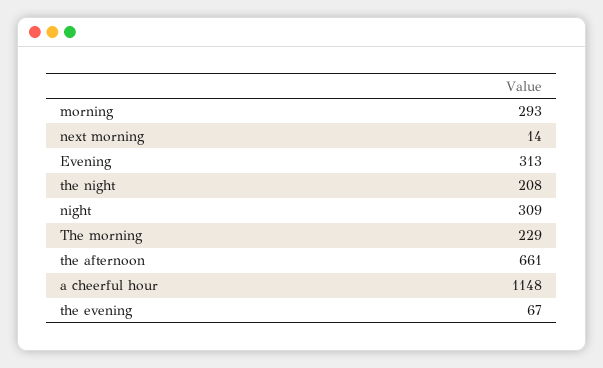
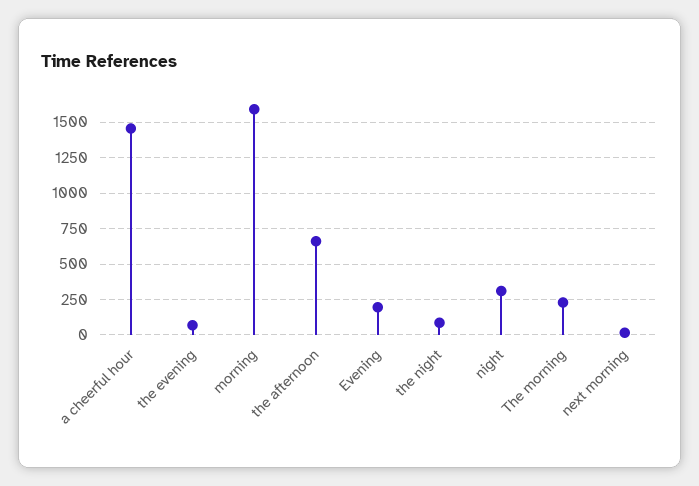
  {
-   "morning": 293,
+   "morning": 1600,
    "next morning": 14,
-   "Evening": 313,
+   "Evening": 200,
-   "the night": 208,
+   "the night": 100,
    "night": 309,
    "The morning": 229,
    "the afternoon": 661,
-   "a cheerful hour": 1148,
+   "a cheerful hour": 1450,
    "the evening": 67
  }

